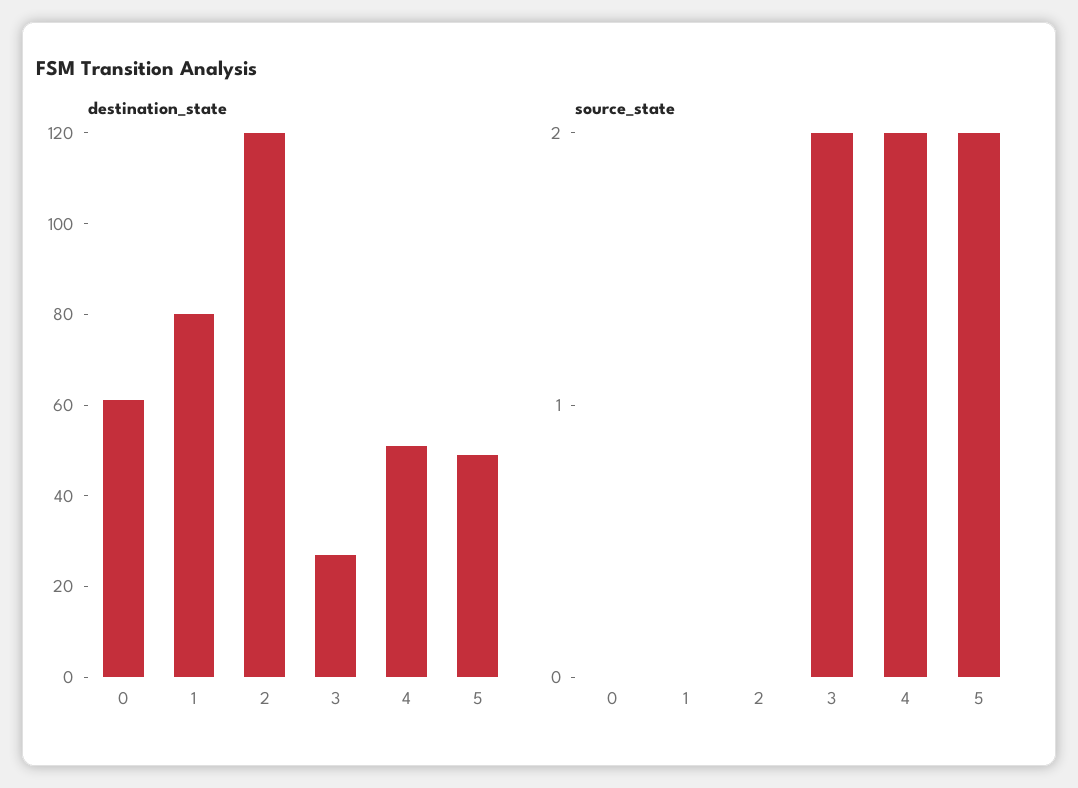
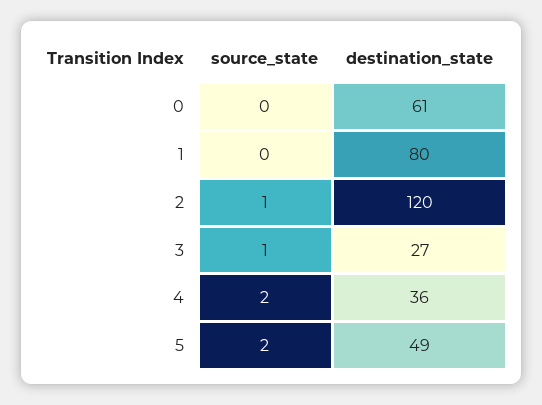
  {
    "destination_state": {
      "0": 61,
      "1": 80,
      "2": 120,
      "3": 27,
-     "4": 50,
+     "4": 36,
      "5": 49
    },
    "source_state": {
      "0": 0,
      "1": 0,
-     "2": 0,
+     "2": 1,
-     "3": 2,
+     "3": 1,
      "4": 2,
      "5": 2
    }
  }

